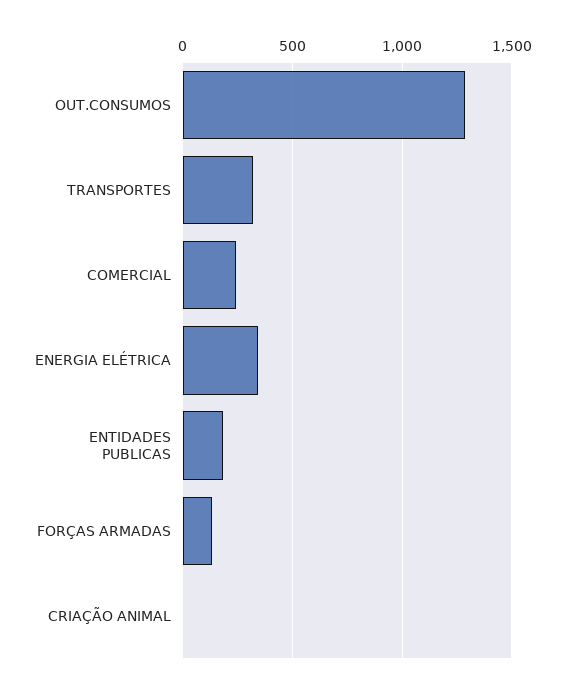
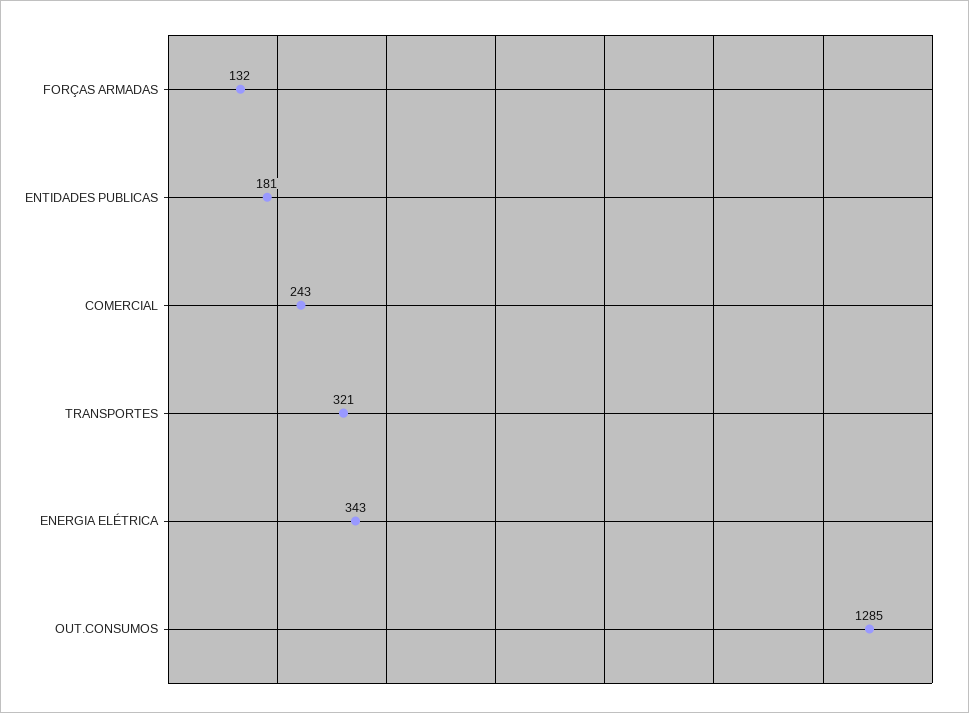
  {
    "OUT.CONSUMOS": 1285,
    "TRANSPORTES": 321,
    "COMERCIAL": 243,
    "ENERGIA ELÉTRICA": 343,
    "ENTIDADES PUBLICAS": 181,
-   "FORÇAS ARMADAS": 132,
+   "FORÇAS ARMADAS": 132
-   "CRIAÇÃO ANIMAL": 0
  }

